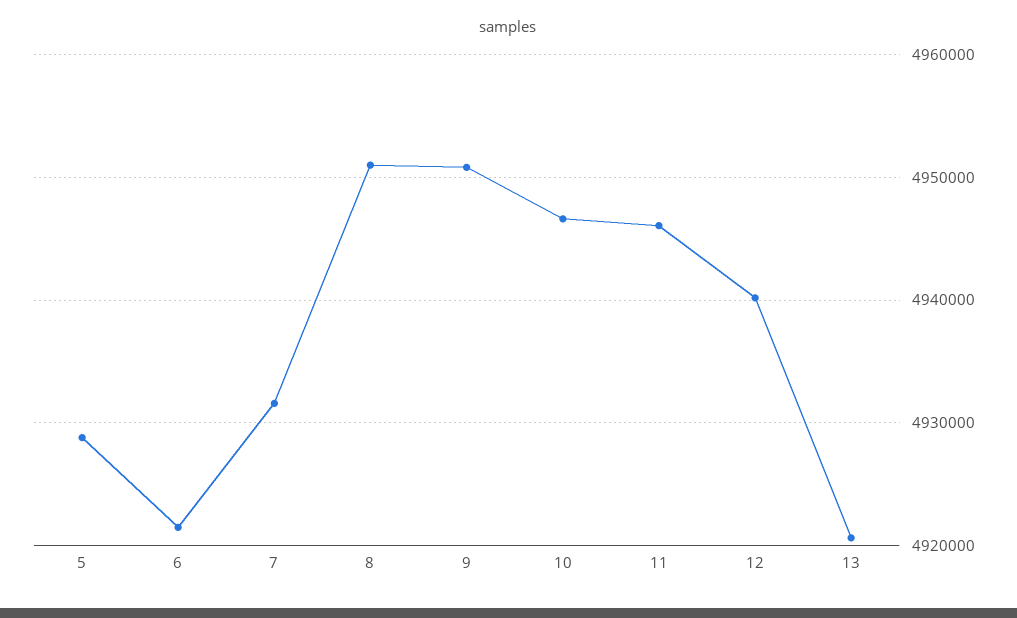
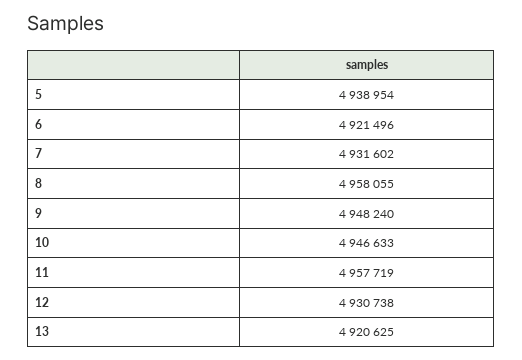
  {
-   "5": 4929000,
+   "5": 4938954,
    "6": 4921496,
    "7": 4931602,
-   "8": 4951000,
+   "8": 4958055,
-   "9": 4951000,
+   "9": 4948240,
    "10": 4946633,
-   "11": 4946000,
+   "11": 4957719,
-   "12": 4940000,
+   "12": 4930738,
    "13": 4920625
  }

